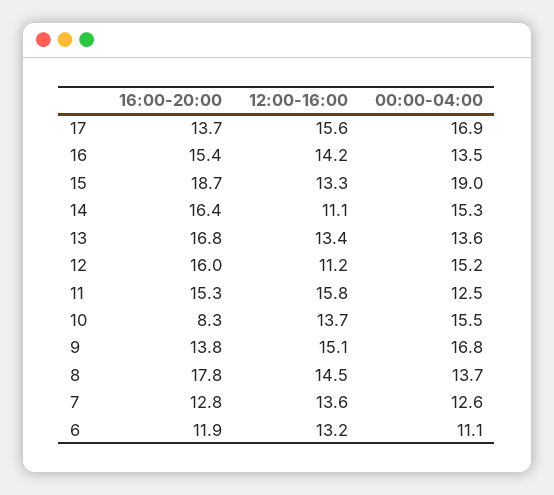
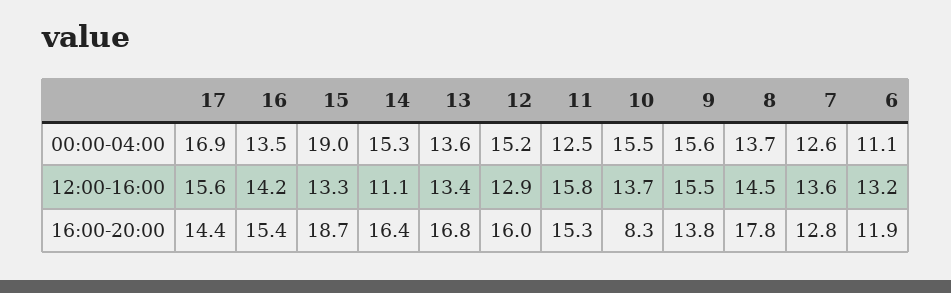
  {
    "16:00-20:00": {
-     "17": 13.7,
+     "17": 14.4,
      "16": 15.4,
      "15": 18.7,
      "14": 16.4,
      "13": 16.8,
      "12": 16,
      "11": 15.3,
      "10": 8.3,
      "9": 13.8,
      "8": 17.8,
      "7": 12.8,
      "6": 11.9
    },
    "12:00-16:00": {
      "17": 15.6,
      "16": 14.2,
      "15": 13.3,
      "14": 11.1,
      "13": 13.4,
-     "12": 11.2,
+     "12": 12.9,
      "11": 15.8,
      "10": 13.7,
-     "9": 15.1,
+     "9": 15.5,
      "8": 14.5,
      "7": 13.6,
      "6": 13.2
    },
    "00:00-04:00": {
      "17": 16.9,
      "16": 13.5,
      "15": 19,
      "14": 15.3,
      "13": 13.6,
      "12": 15.2,
      "11": 12.5,
      "10": 15.5,
-     "9": 16.8,
+     "9": 15.6,
      "8": 13.7,
      "7": 12.6,
      "6": 11.1
    }
  }

